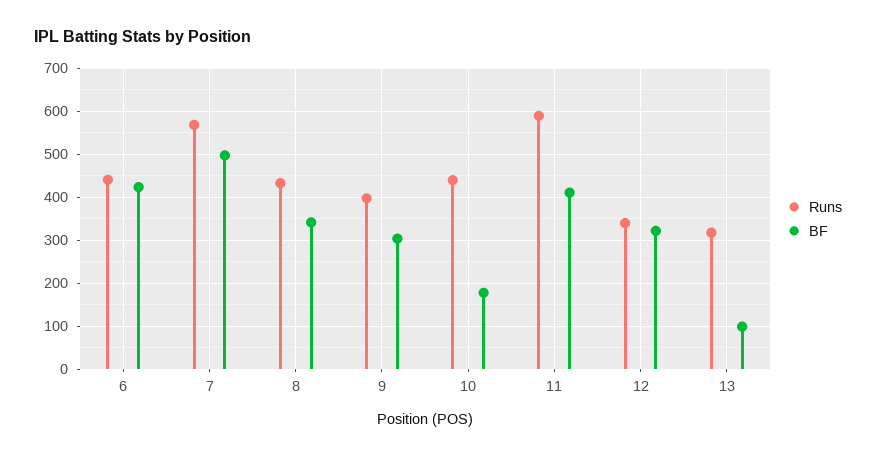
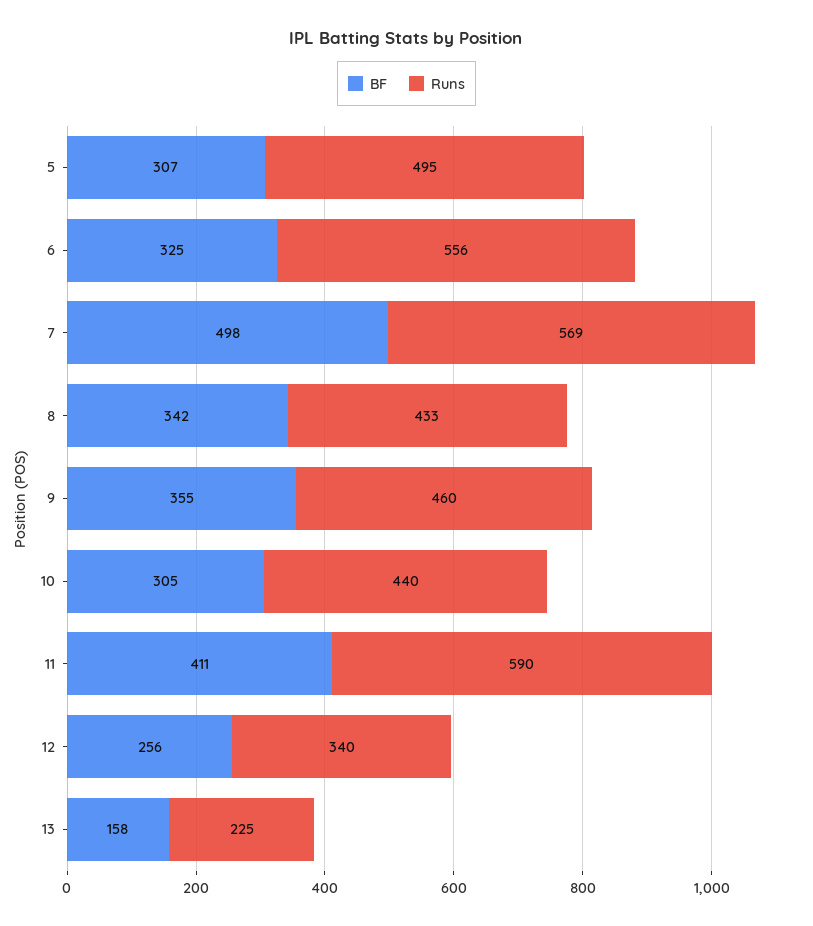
  {
    "Runs": {
-     "6": 440,
+     "6": 556,
      "7": 569,
      "8": 433,
-     "9": 400,
+     "9": 460,
      "10": 440,
      "11": 590,
      "12": 340,
-     "13": 320
+     "13": 225,
+     "5": 495
    },
    "BF": {
-     "6": 420,
+     "6": 325,
      "7": 498,
      "8": 342,
-     "9": 300,
+     "9": 355,
-     "10": 180,
+     "10": 305,
      "11": 411,
-     "12": 320,
+     "12": 256,
-     "13": 100
+     "13": 158,
+     "5": 307
    }
  }

